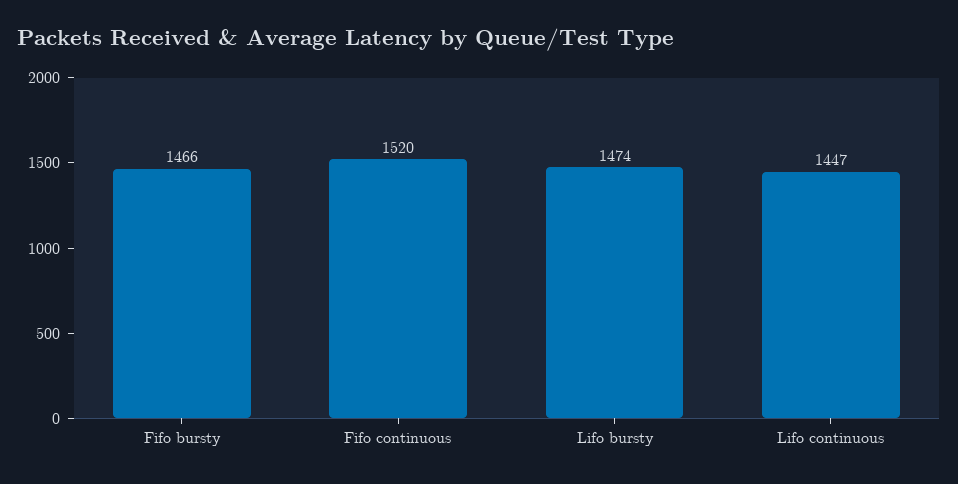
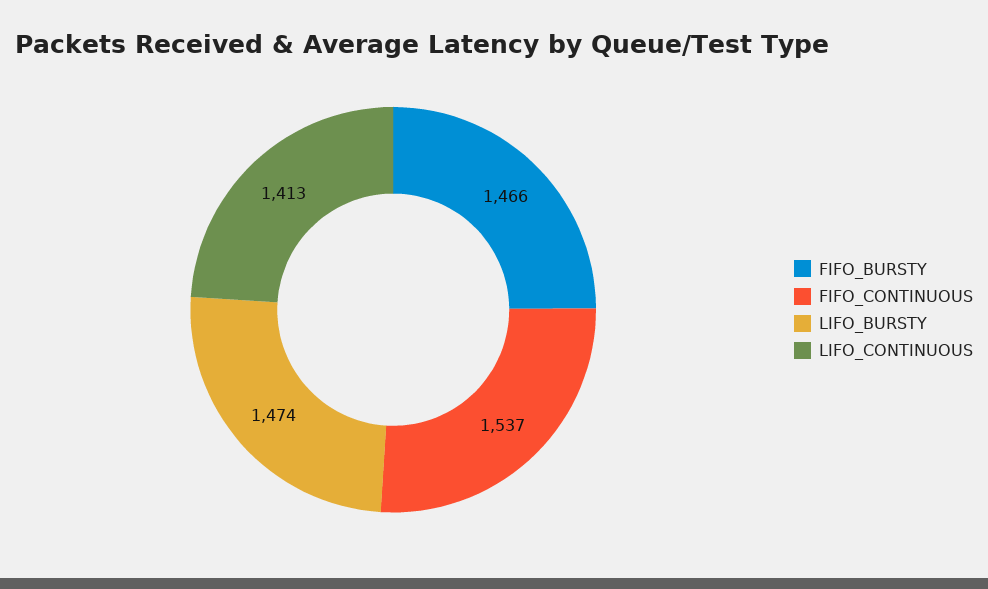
  {
    "Fifo bursty": 1466,
-   "Fifo continuous": 1520,
+   "Fifo continuous": 1537,
    "Lifo bursty": 1474,
-   "Lifo continuous": 1447
+   "Lifo continuous": 1413
  }

